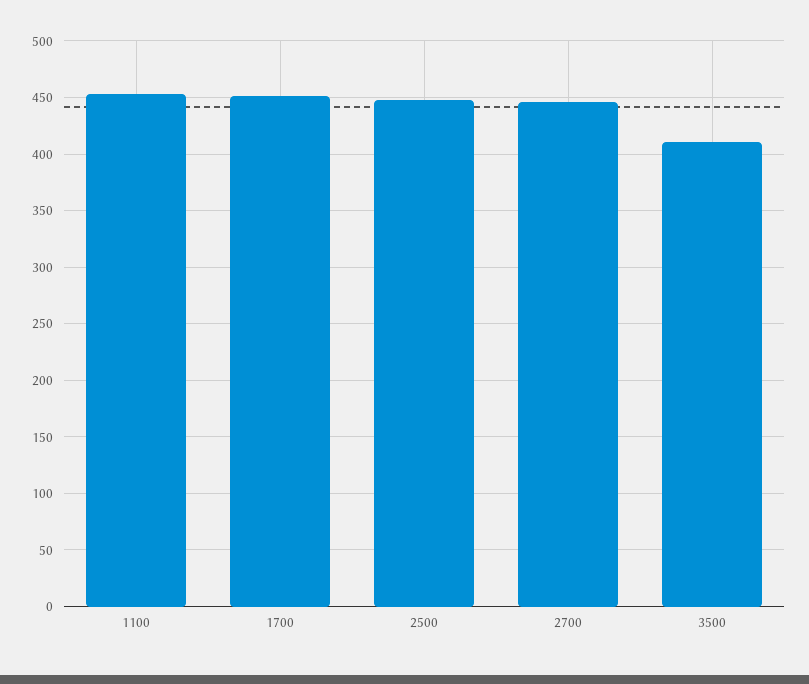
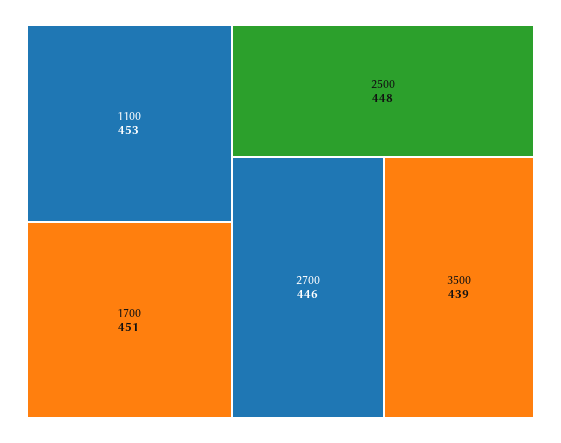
  {
    "1100": 453,
    "1700": 451,
    "2500": 448,
    "2700": 446,
-   "3500": 410
+   "3500": 439
  }

